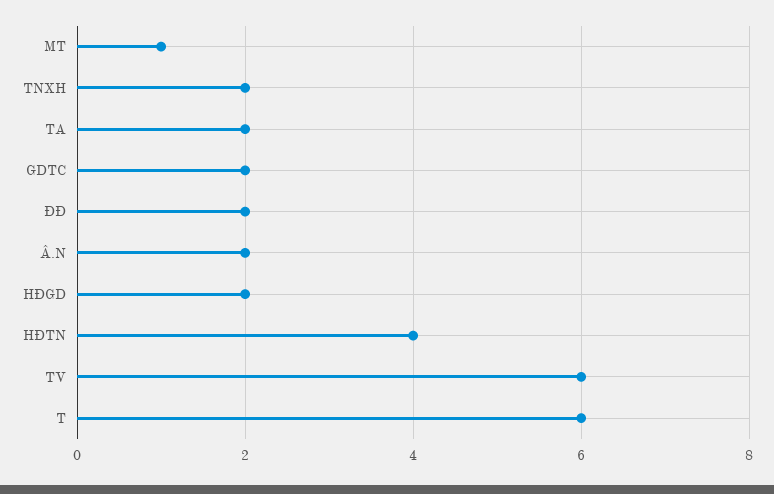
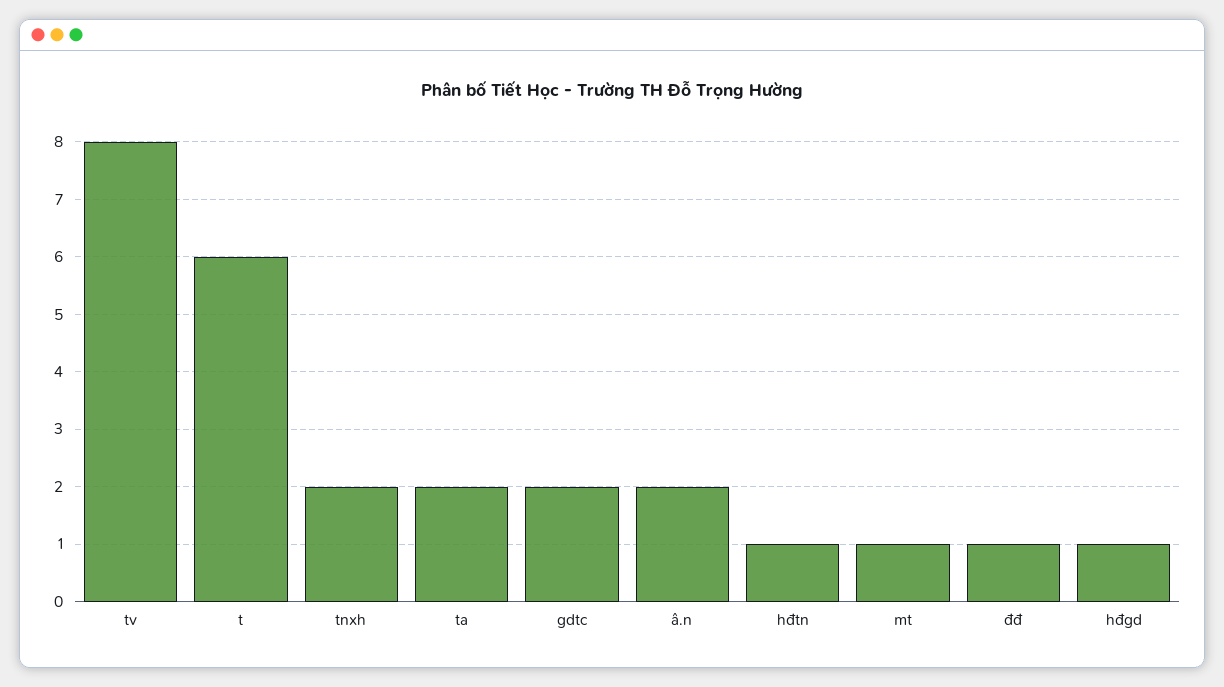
  {
    "MT": 1,
    "TNXH": 2,
    "TA": 2,
    "GDTC": 2,
-   "ĐĐ": 2,
+   "ĐĐ": 1,
    "Â.N": 2,
-   "HĐGD": 2,
+   "HĐGD": 1,
-   "HĐTN": 4,
+   "HĐTN": 1,
-   "TV": 6,
+   "TV": 8,
    "T": 6
  }

